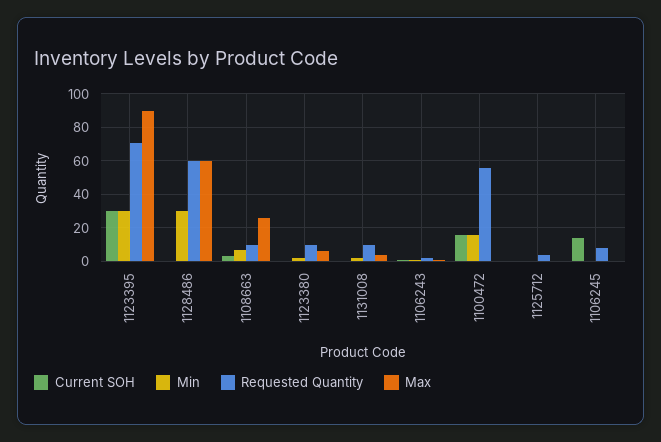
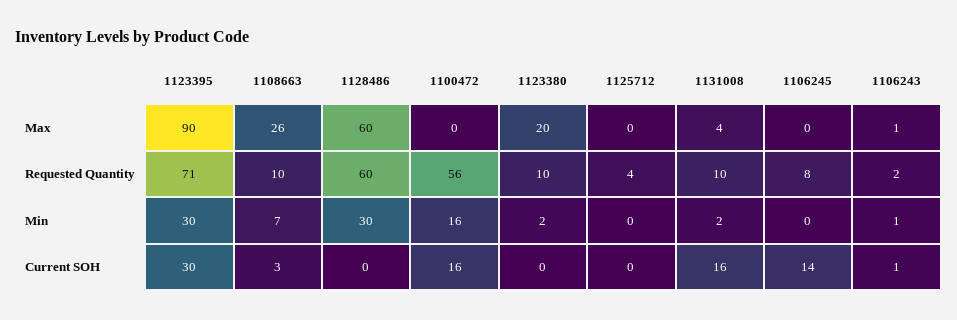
  {
    "Current SOH": {
      "1123395": 30,
      "1128486": 0,
      "1108663": 3,
      "1123380": 0,
-     "1131008": 0,
+     "1131008": 16,
      "1106243": 1,
      "1100472": 16,
      "1125712": 0,
      "1106245": 14
    },
    "Min": {
      "1123395": 30,
      "1128486": 30,
      "1108663": 7,
      "1123380": 2,
      "1131008": 2,
      "1106243": 1,
      "1100472": 16,
      "1125712": 0,
      "1106245": 0
    },
    "Requested Quantity": {
      "1123395": 71,
      "1128486": 60,
      "1108663": 10,
      "1123380": 10,
      "1131008": 10,
      "1106243": 2,
      "1100472": 56,
      "1125712": 4,
      "1106245": 8
    },
    "Max": {
      "1123395": 90,
      "1128486": 60,
      "1108663": 26,
-     "1123380": 5,
+     "1123380": 20,
      "1131008": 4,
      "1106243": 1,
      "1100472": 0,
      "1125712": 0,
      "1106245": 0
    }
  }

